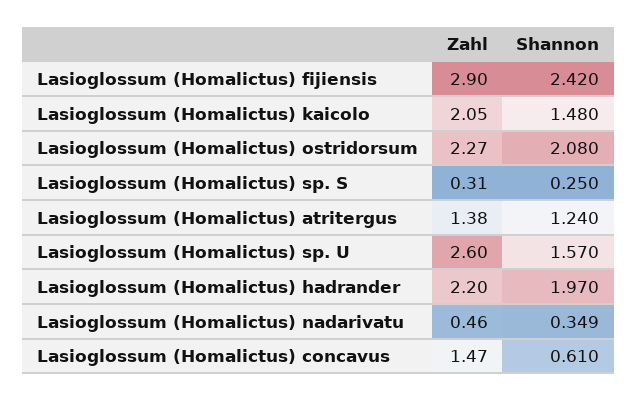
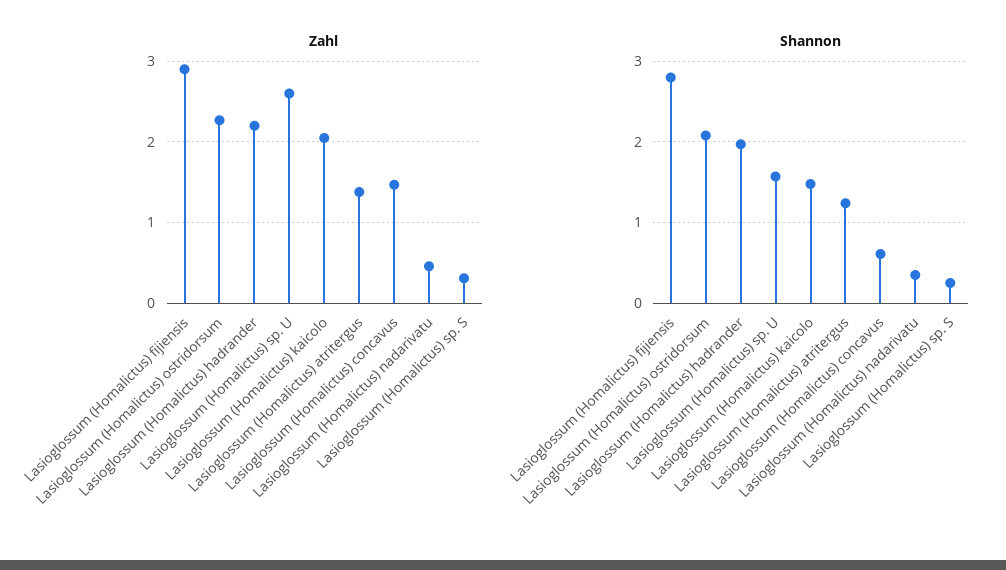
  {
    "Zahl": {
      "Lasioglossum (Homalictus) fijiensis": 2.9,
      "Lasioglossum (Homalictus) kaicolo": 2.05,
      "Lasioglossum (Homalictus) ostridorsum": 2.27,
      "Lasioglossum (Homalictus) sp. S": 0.31,
      "Lasioglossum (Homalictus) atritergus": 1.38,
      "Lasioglossum (Homalictus) sp. U": 2.6,
      "Lasioglossum (Homalictus) hadrander": 2.2,
      "Lasioglossum (Homalictus) nadarivatu": 0.46,
      "Lasioglossum (Homalictus) concavus": 1.47
    },
    "Shannon": {
-     "Lasioglossum (Homalictus) fijiensis": 2.42,
+     "Lasioglossum (Homalictus) fijiensis": 2.8,
      "Lasioglossum (Homalictus) kaicolo": 1.48,
      "Lasioglossum (Homalictus) ostridorsum": 2.08,
      "Lasioglossum (Homalictus) sp. S": 0.25,
      "Lasioglossum (Homalictus) atritergus": 1.24,
      "Lasioglossum (Homalictus) sp. U": 1.57,
      "Lasioglossum (Homalictus) hadrander": 1.97,
      "Lasioglossum (Homalictus) nadarivatu": 0.349,
      "Lasioglossum (Homalictus) concavus": 0.61
    }
  }

